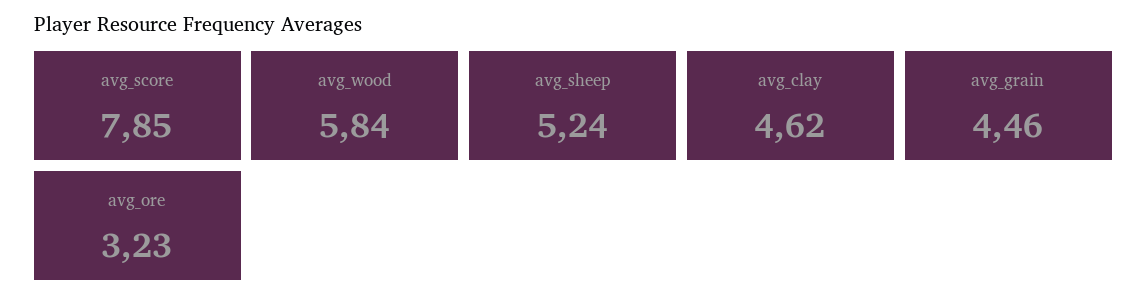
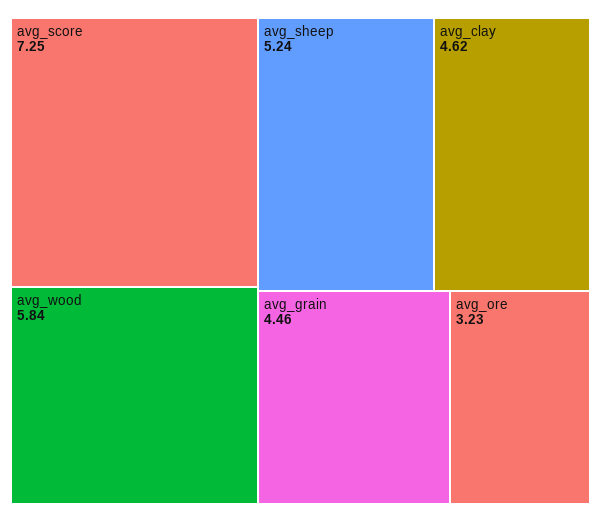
  {
-   "avg_score": 7.85,
+   "avg_score": 7.25,
    "avg_wood": 5.84,
    "avg_sheep": 5.24,
    "avg_clay": 4.62,
    "avg_grain": 4.46,
    "avg_ore": 3.23
  }

